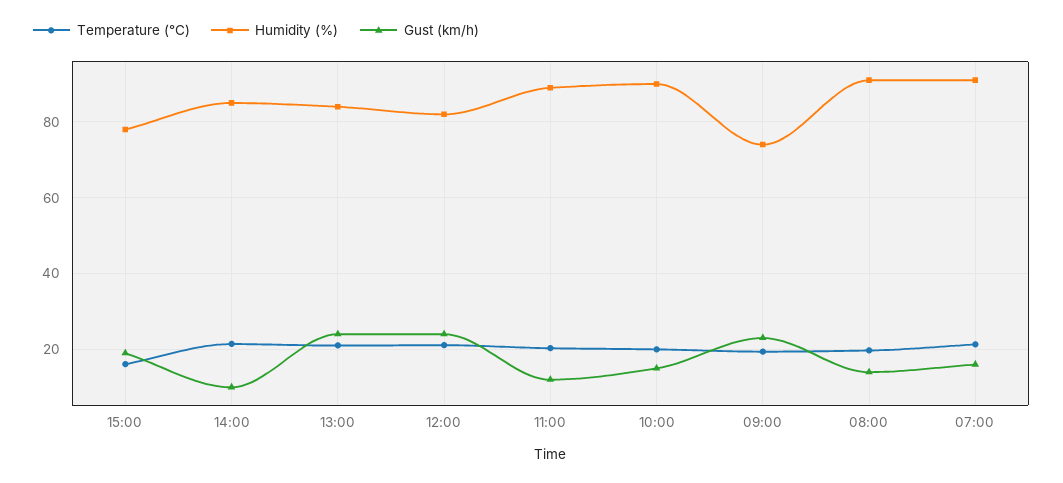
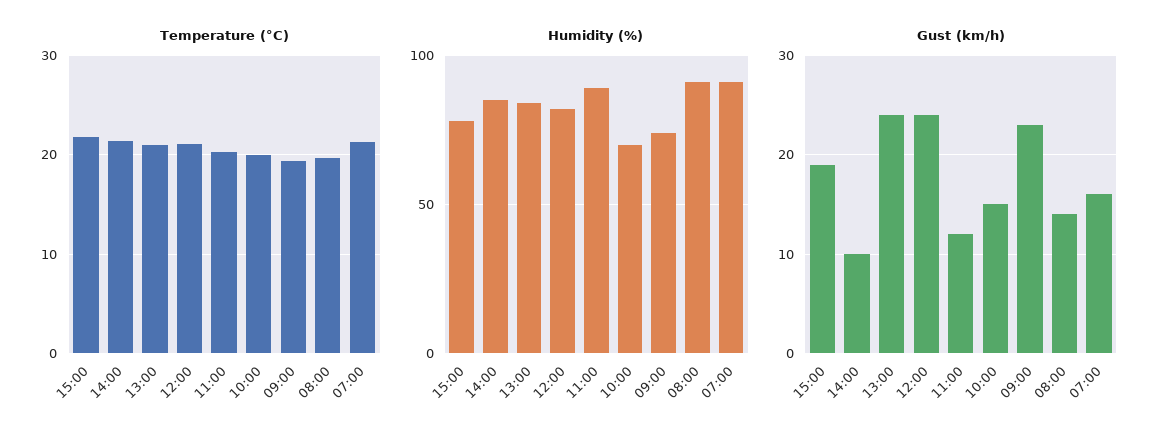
  {
    "Temperature (°C)": {
-     "15:00": 16,
+     "15:00": 22,
      "14:00": 21,
      "13:00": 21,
      "12:00": 21,
      "11:00": 20,
      "10:00": 20,
      "09:00": 19,
      "08:00": 20,
      "07:00": 21
    },
    "Humidity (%)": {
      "15:00": 78,
      "14:00": 86,
      "13:00": 84,
      "12:00": 82,
      "11:00": 90,
-     "10:00": 90,
+     "10:00": 70,
      "09:00": 74,
      "08:00": 92,
      "07:00": 92
    },
    "Gust (km/h)": {
      "15:00": 19,
      "14:00": 10,
      "13:00": 24,
      "12:00": 24,
      "11:00": 12,
      "10:00": 15,
      "09:00": 23,
      "08:00": 14,
      "07:00": 16
    }
  }

